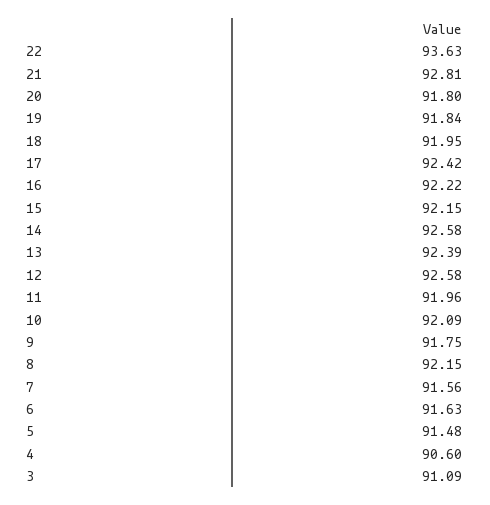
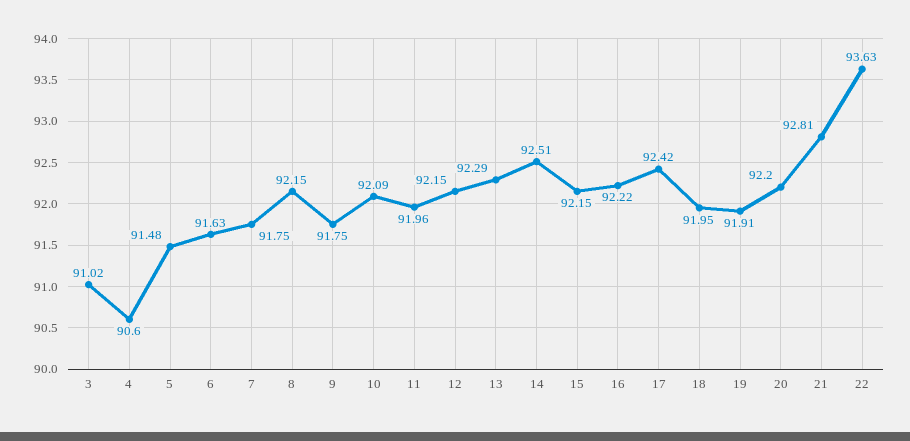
  {
    "22": 93.63,
    "21": 92.81,
-   "20": 91.8,
+   "20": 92.2,
-   "19": 91.84,
+   "19": 91.91,
    "18": 91.95,
    "17": 92.42,
    "16": 92.22,
    "15": 92.15,
-   "14": 92.58,
+   "14": 92.51,
-   "13": 92.39,
+   "13": 92.29,
-   "12": 92.58,
+   "12": 92.15,
    "11": 91.96,
    "10": 92.09,
    "9": 91.75,
    "8": 92.15,
-   "7": 91.56,
+   "7": 91.75,
    "6": 91.63,
    "5": 91.48,
    "4": 90.6,
-   "3": 91.09
+   "3": 91.02
  }

